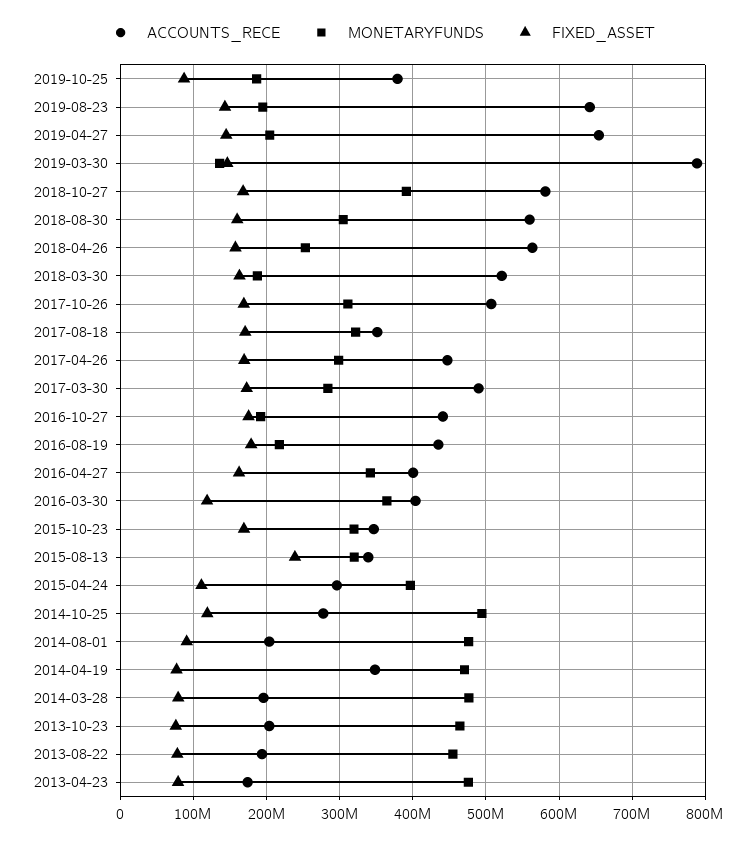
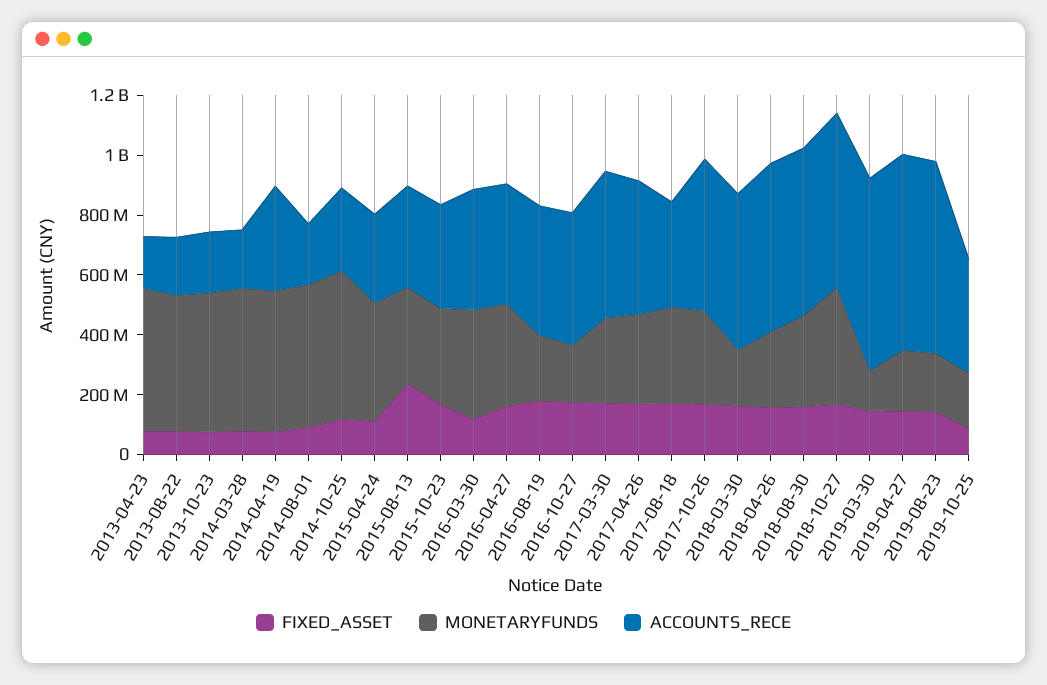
  {
    "ACCOUNTS_RECE": {
      "2019-10-25": 380000000,
      "2019-08-23": 640000000,
      "2019-04-27": 650000000,
-     "2019-03-30": 790000000,
+     "2019-03-30": 650000000,
      "2018-10-27": 580000000,
      "2018-08-30": 560000000,
      "2018-04-26": 560000000,
      "2018-03-30": 520000000,
      "2017-10-26": 510000000,
      "2017-08-18": 350000000,
      "2017-04-26": 450000000,
      "2017-03-30": 490000000,
      "2016-10-27": 440000000,
      "2016-08-19": 430000000,
      "2016-04-27": 400000000,
      "2016-03-30": 400000000,
      "2015-10-23": 350000000,
      "2015-08-13": 340000000,
      "2015-04-24": 300000000,
      "2014-10-25": 280000000,
      "2014-08-01": 200000000,
      "2014-04-19": 350000000,
      "2014-03-28": 200000000,
      "2013-10-23": 200000000,
      "2013-08-22": 190000000,
      "2013-04-23": 170000000
    },
    "MONETARYFUNDS": {
      "2019-10-25": 190000000,
      "2019-08-23": 190000000,
      "2019-04-27": 200000000,
      "2019-03-30": 140000000,
      "2018-10-27": 390000000,
      "2018-08-30": 300000000,
      "2018-04-26": 250000000,
      "2018-03-30": 190000000,
      "2017-10-26": 310000000,
      "2017-08-18": 320000000,
      "2017-04-26": 300000000,
      "2017-03-30": 280000000,
      "2016-10-27": 190000000,
      "2016-08-19": 220000000,
      "2016-04-27": 340000000,
      "2016-03-30": 360000000,
      "2015-10-23": 320000000,
      "2015-08-13": 320000000,
      "2015-04-24": 400000000,
      "2014-10-25": 490000000,
      "2014-08-01": 480000000,
      "2014-04-19": 470000000,
      "2014-03-28": 480000000,
      "2013-10-23": 460000000,
      "2013-08-22": 450000000,
      "2013-04-23": 480000000
    },
    "FIXED_ASSET": {
      "2019-10-25": 90000000,
      "2019-08-23": 140000000,
      "2019-04-27": 140000000,
      "2019-03-30": 150000000,
      "2018-10-27": 170000000,
      "2018-08-30": 160000000,
      "2018-04-26": 160000000,
      "2018-03-30": 160000000,
      "2017-10-26": 170000000,
      "2017-08-18": 170000000,
      "2017-04-26": 170000000,
      "2017-03-30": 170000000,
      "2016-10-27": 180000000,
      "2016-08-19": 180000000,
      "2016-04-27": 160000000,
      "2016-03-30": 120000000,
      "2015-10-23": 170000000,
      "2015-08-13": 240000000,
      "2015-04-24": 110000000,
      "2014-10-25": 120000000,
      "2014-08-01": 90000000,
      "2014-04-19": 80000000,
      "2014-03-28": 80000000,
      "2013-10-23": 80000000,
      "2013-08-22": 80000000,
      "2013-04-23": 80000000
    }
  }

